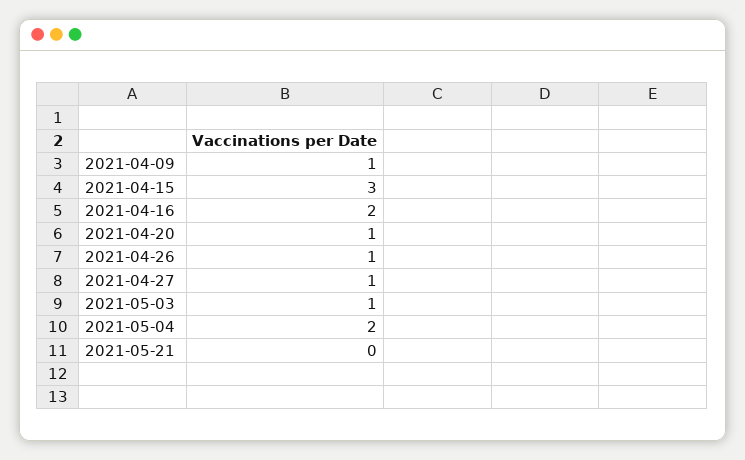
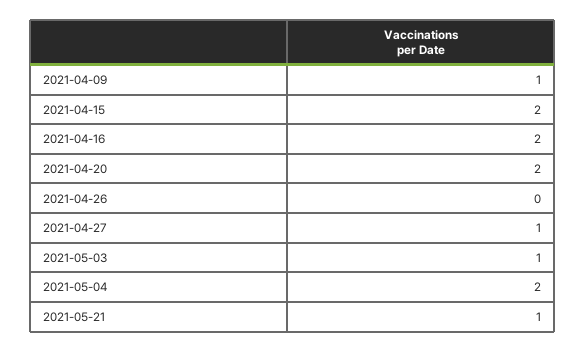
  {
    "2021-04-09": 1,
-   "2021-04-15": 3,
+   "2021-04-15": 2,
    "2021-04-16": 2,
-   "2021-04-20": 1,
+   "2021-04-20": 2,
-   "2021-04-26": 1,
+   "2021-04-26": 0,
    "2021-04-27": 1,
    "2021-05-03": 1,
    "2021-05-04": 2,
-   "2021-05-21": 0
+   "2021-05-21": 1
  }

